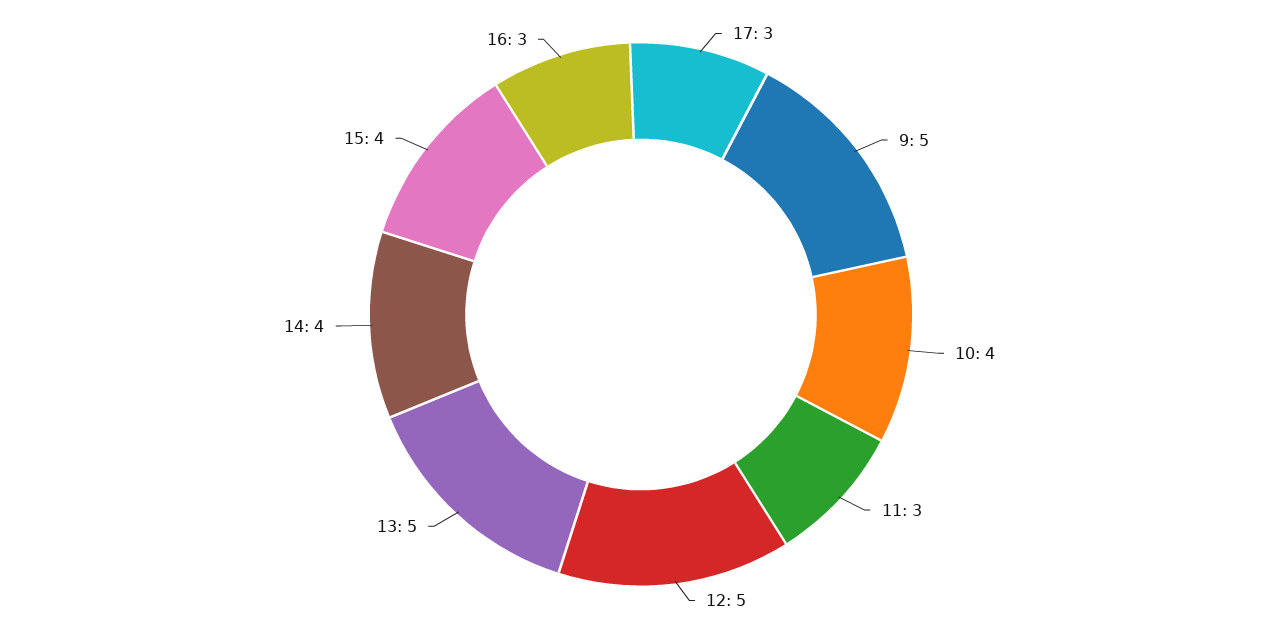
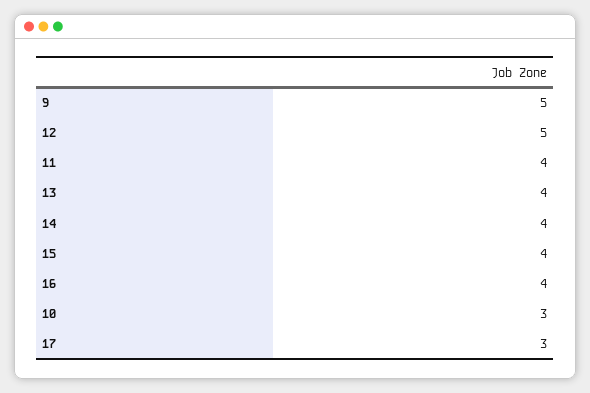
  {
    "17": 3,
    "9": 5,
-   "10": 4,
+   "10": 3,
-   "11": 3,
+   "11": 4,
    "12": 5,
-   "13": 5,
+   "13": 4,
    "14": 4,
    "15": 4,
-   "16": 3
+   "16": 4
  }

